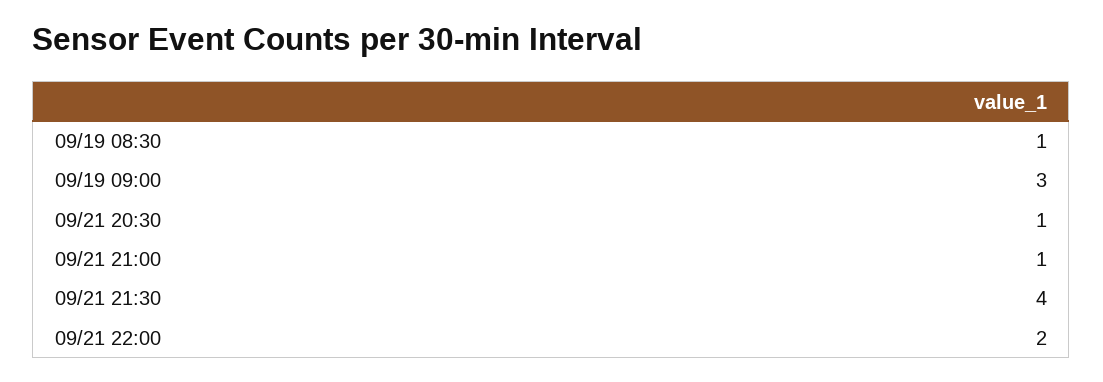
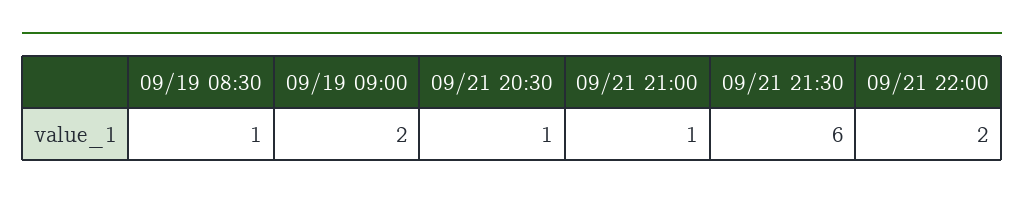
  {
    "09/19 08:30": 1,
-   "09/19 09:00": 3,
+   "09/19 09:00": 2,
    "09/21 20:30": 1,
    "09/21 21:00": 1,
-   "09/21 21:30": 4,
+   "09/21 21:30": 6,
    "09/21 22:00": 2
  }

